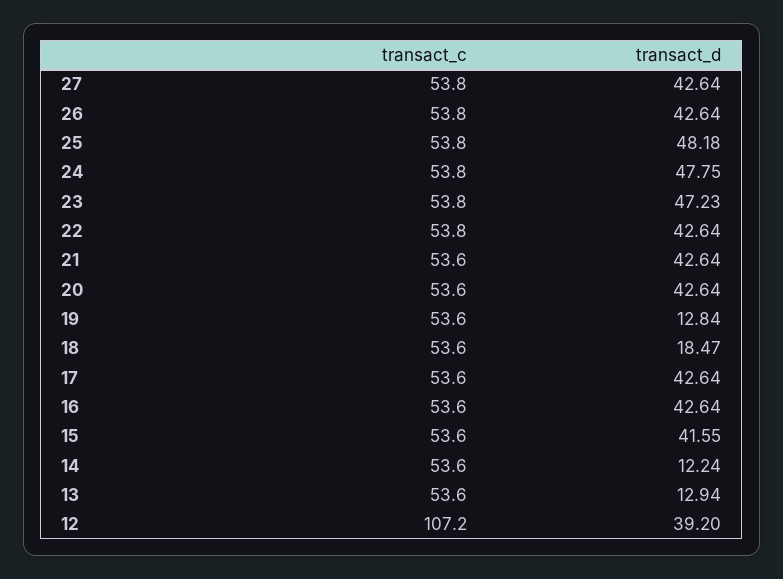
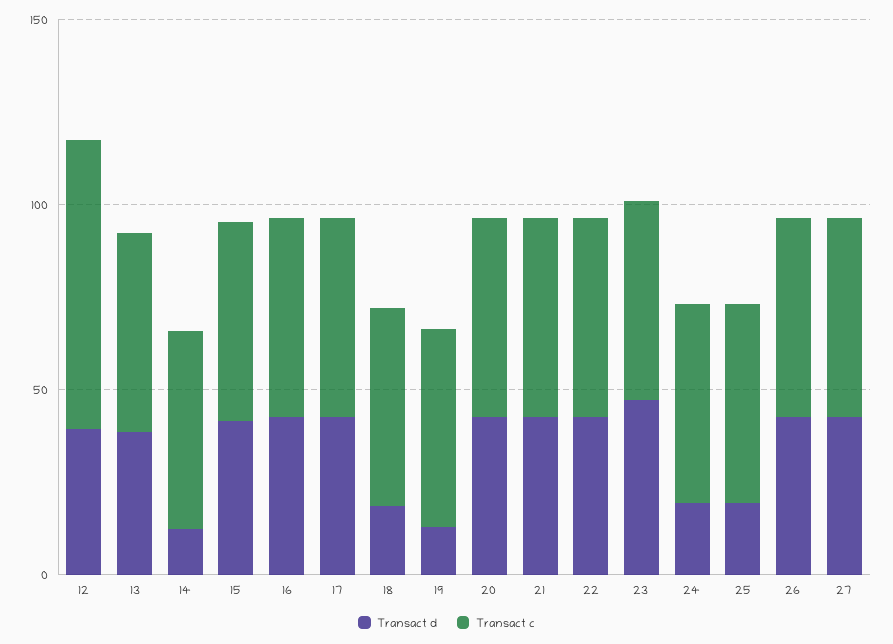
  {
    "transact_c": {
      "27": 53.8,
      "26": 53.8,
      "25": 53.8,
      "24": 53.8,
      "23": 53.8,
      "22": 53.8,
      "21": 53.6,
      "20": 53.6,
      "19": 53.6,
      "18": 53.6,
      "17": 53.6,
      "16": 53.6,
      "15": 53.6,
      "14": 53.6,
      "13": 53.6,
-     "12": 107.2
+     "12": 80
    },
    "transact_d": {
      "27": 42.64,
      "26": 42.64,
-     "25": 48.18,
+     "25": 20,
-     "24": 47.75,
+     "24": 20,
      "23": 47.23,
      "22": 42.64,
      "21": 42.64,
      "20": 42.64,
      "19": 12.84,
      "18": 18.47,
      "17": 42.64,
      "16": 42.64,
      "15": 41.55,
      "14": 12.24,
-     "13": 12.94,
+     "13": 40,
      "12": 39.2
    }
  }

